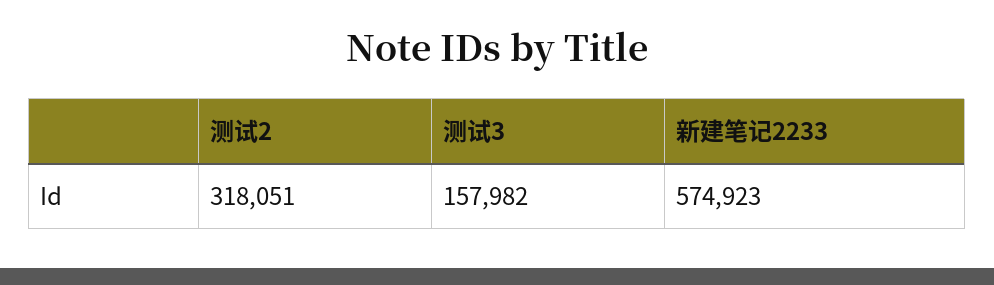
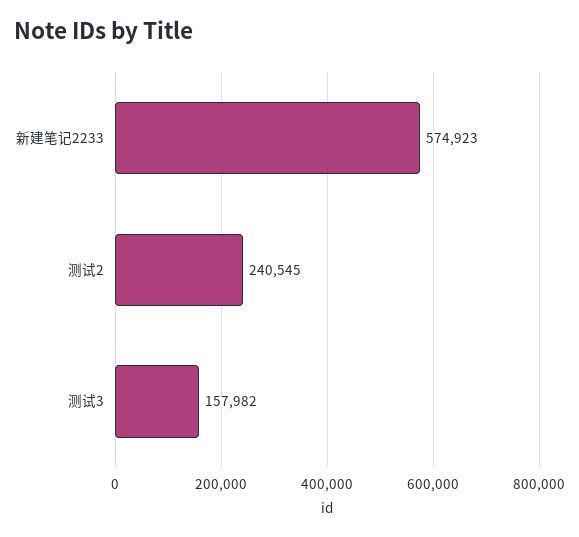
  {
-   "测试2": 318051,
+   "测试2": 240545,
    "测试3": 157982,
    "新建笔记2233": 574923
  }

